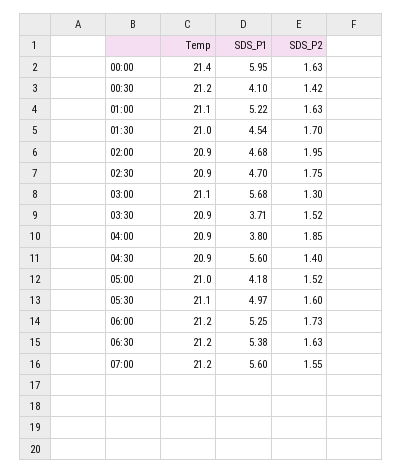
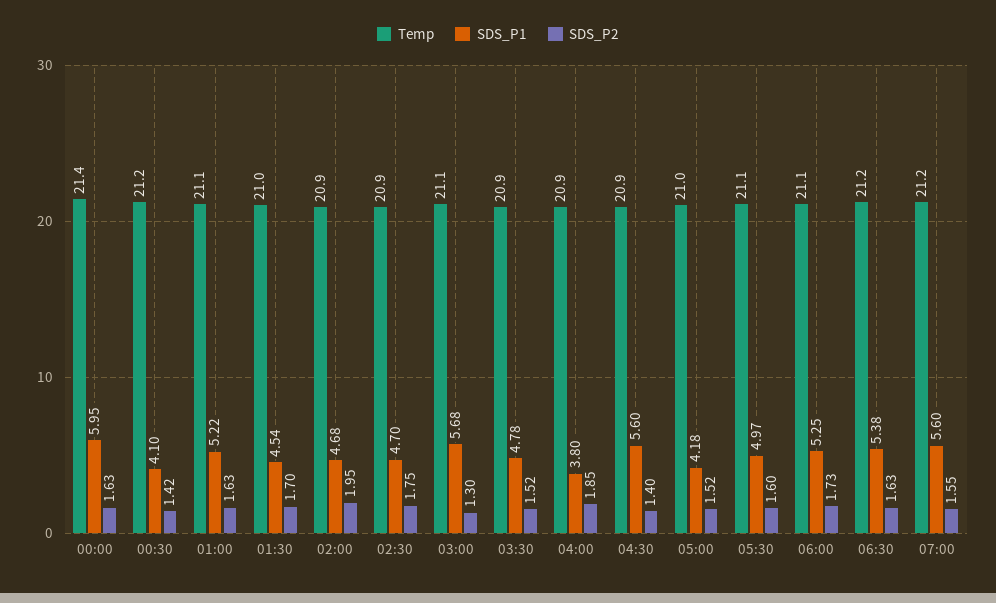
  {
    "Temp": {
      "00:00": 21.4,
      "00:30": 21.2,
      "01:00": 21.1,
      "01:30": 21,
      "02:00": 20.9,
      "02:30": 20.9,
      "03:00": 21.1,
      "03:30": 20.9,
      "04:00": 20.9,
      "04:30": 20.9,
      "05:00": 21,
      "05:30": 21.1,
-     "06:00": 21.2,
+     "06:00": 21.1,
      "06:30": 21.2,
      "07:00": 21.2
    },
    "SDS_P1": {
      "00:00": 5.95,
      "00:30": 4.1,
      "01:00": 5.22,
      "01:30": 4.54,
      "02:00": 4.68,
      "02:30": 4.7,
      "03:00": 5.68,
-     "03:30": 3.71,
+     "03:30": 4.78,
      "04:00": 3.8,
      "04:30": 5.6,
      "05:00": 4.18,
      "05:30": 4.97,
      "06:00": 5.25,
      "06:30": 5.38,
      "07:00": 5.6
    },
    "SDS_P2": {
      "00:00": 1.63,
      "00:30": 1.42,
      "01:00": 1.63,
      "01:30": 1.7,
      "02:00": 1.95,
      "02:30": 1.75,
      "03:00": 1.3,
      "03:30": 1.52,
      "04:00": 1.85,
      "04:30": 1.4,
      "05:00": 1.52,
      "05:30": 1.6,
      "06:00": 1.73,
      "06:30": 1.63,
      "07:00": 1.55
    }
  }

